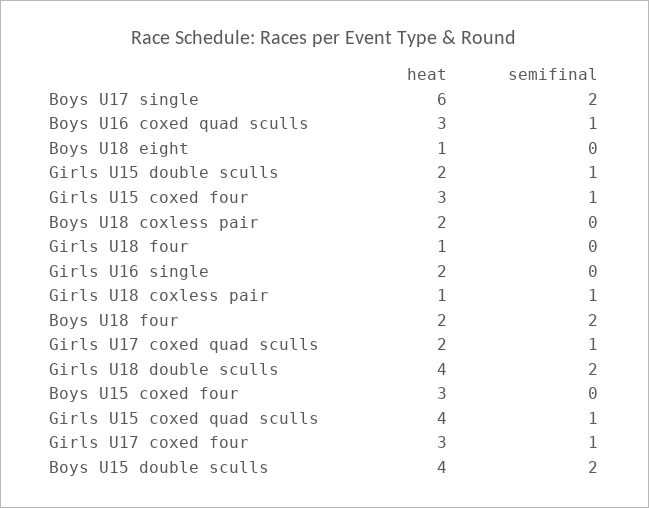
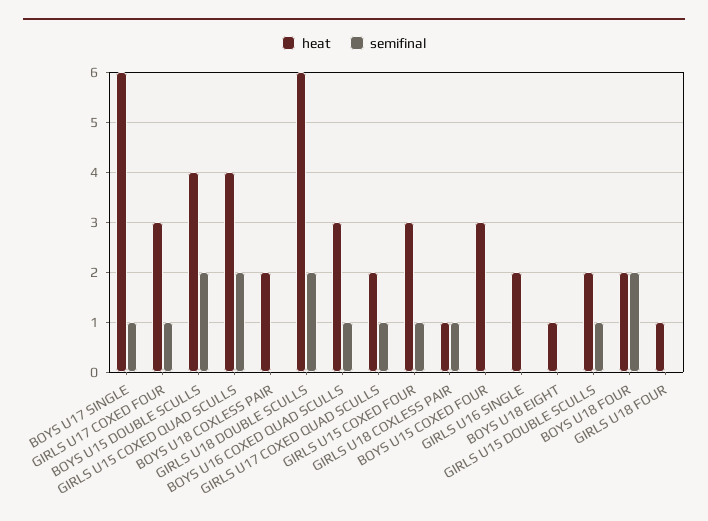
  {
    "heat": {
      "Boys U17 single": 6,
      "Boys U16 coxed quad sculls": 3,
      "Boys U18 eight": 1,
      "Girls U15 double sculls": 2,
      "Girls U15 coxed four": 3,
      "Boys U18 coxless pair": 2,
      "Girls U18 four": 1,
      "Girls U16 single": 2,
      "Girls U18 coxless pair": 1,
      "Boys U18 four": 2,
      "Girls U17 coxed quad sculls": 2,
-     "Girls U18 double sculls": 4,
+     "Girls U18 double sculls": 6,
      "Boys U15 coxed four": 3,
      "Girls U15 coxed quad sculls": 4,
      "Girls U17 coxed four": 3,
      "Boys U15 double sculls": 4
    },
    "semifinal": {
-     "Boys U17 single": 2,
+     "Boys U17 single": 1,
      "Boys U16 coxed quad sculls": 1,
      "Boys U18 eight": 0,
      "Girls U15 double sculls": 1,
      "Girls U15 coxed four": 1,
      "Boys U18 coxless pair": 0,
      "Girls U18 four": 0,
      "Girls U16 single": 0,
      "Girls U18 coxless pair": 1,
      "Boys U18 four": 2,
      "Girls U17 coxed quad sculls": 1,
      "Girls U18 double sculls": 2,
      "Boys U15 coxed four": 0,
-     "Girls U15 coxed quad sculls": 1,
+     "Girls U15 coxed quad sculls": 2,
      "Girls U17 coxed four": 1,
      "Boys U15 double sculls": 2
    }
  }

